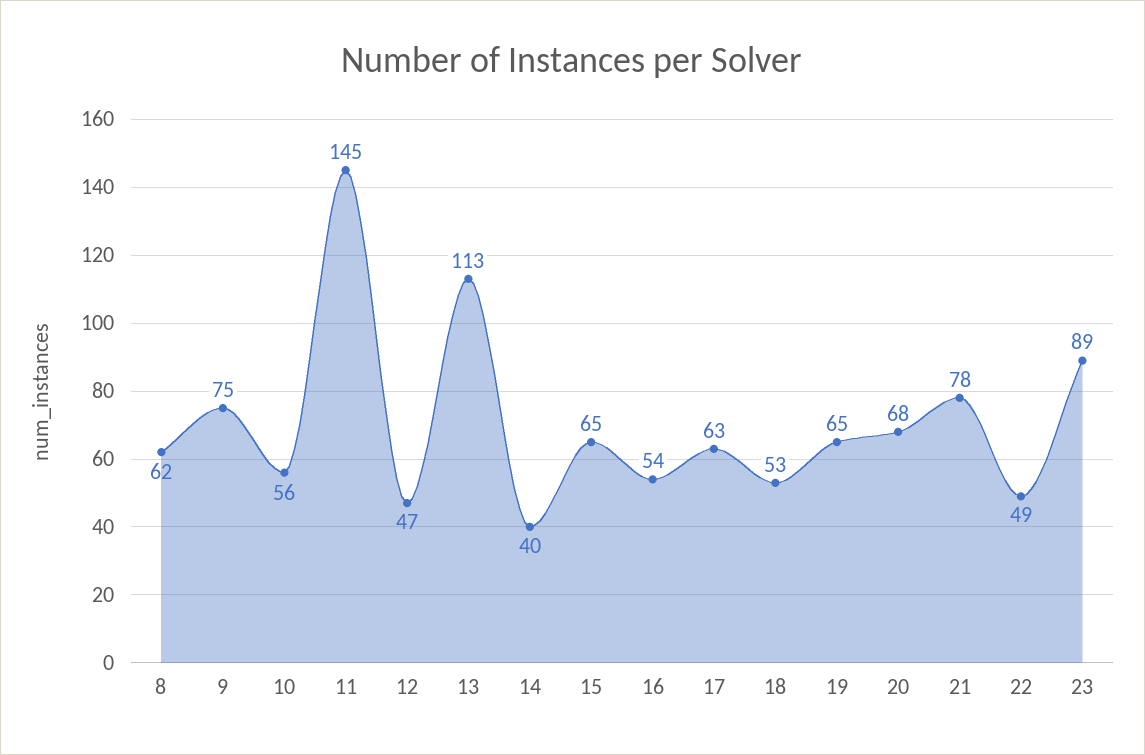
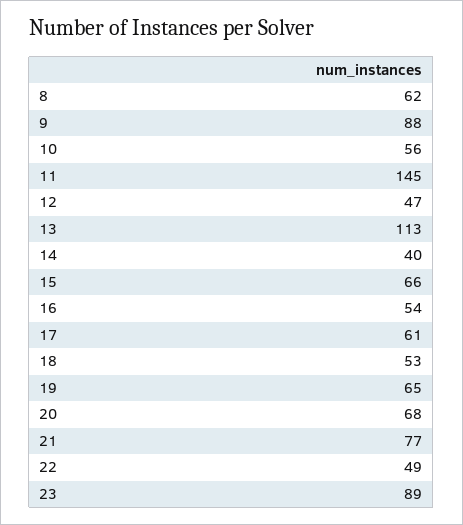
  {
    "8": 62,
-   "9": 75,
+   "9": 88,
    "10": 56,
    "11": 145,
    "12": 47,
    "13": 113,
    "14": 40,
-   "15": 65,
+   "15": 66,
    "16": 54,
-   "17": 63,
+   "17": 61,
    "18": 53,
    "19": 65,
    "20": 68,
-   "21": 78,
+   "21": 77,
    "22": 49,
    "23": 89
  }

